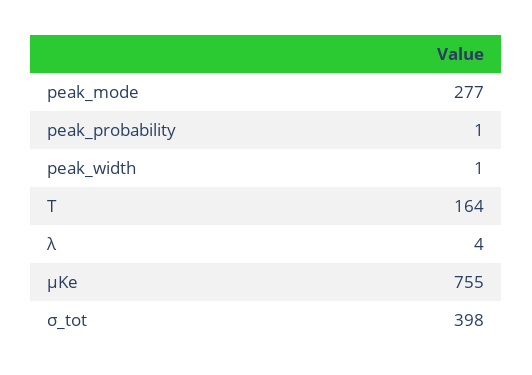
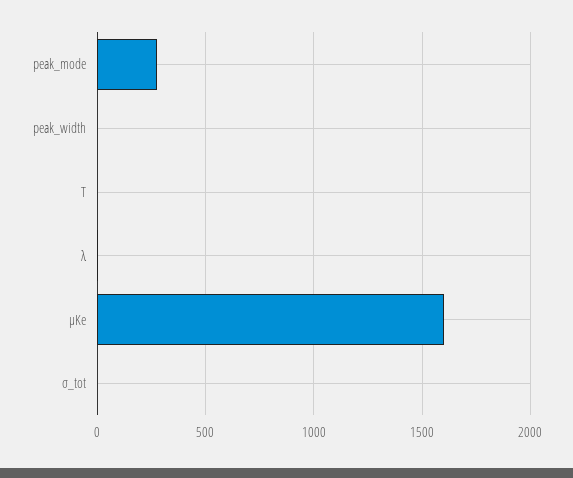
  {
    "peak_mode": 277,
-   "peak_probability": 1,
    "peak_width": 1,
-   "T": 164,
+   "T": 0,
    "λ": 4,
-   "μKe": 755,
+   "μKe": 1600,
-   "σ_tot": 398
+   "σ_tot": 0
  }

